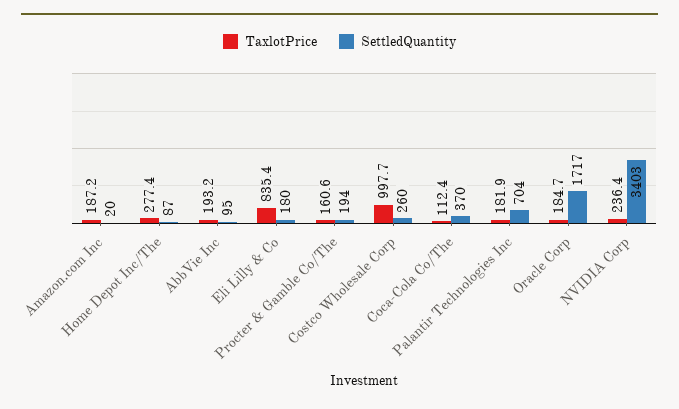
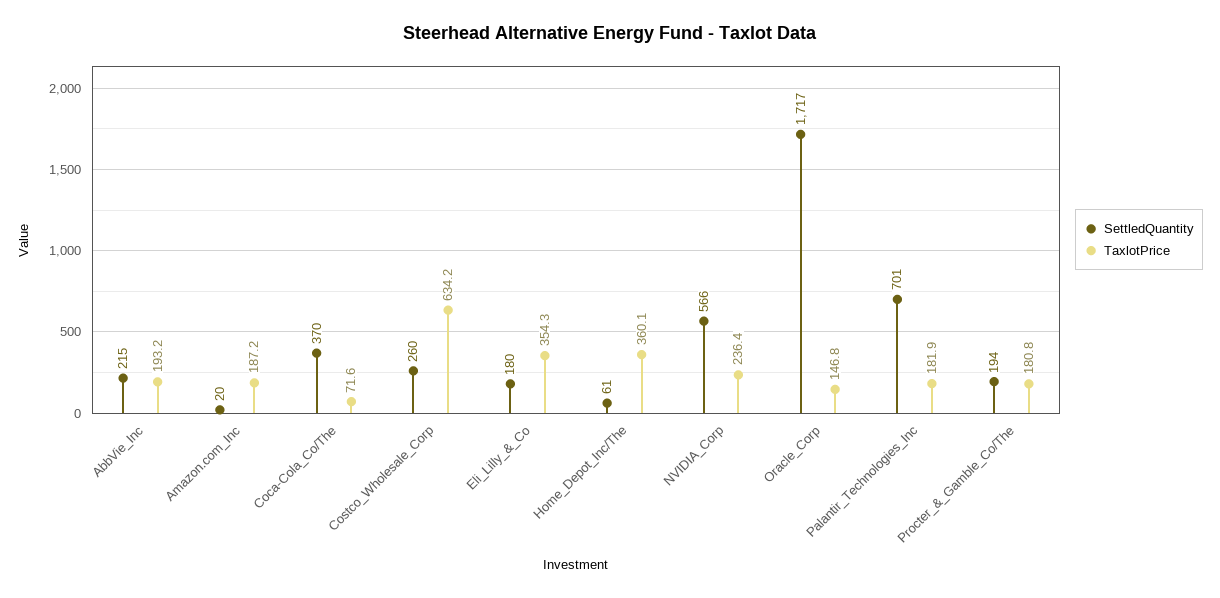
  {
    "TaxlotPrice": {
      "Amazon.com Inc": 187.2,
-     "Home Depot Inc/The": 277.4,
+     "Home Depot Inc/The": 360.1,
      "AbbVie Inc": 193.2,
-     "Eli Lilly & Co": 835.4,
+     "Eli Lilly & Co": 354.3,
-     "Procter & Gamble Co/The": 160.6,
+     "Procter & Gamble Co/The": 180.8,
-     "Costco Wholesale Corp": 997.7,
+     "Costco Wholesale Corp": 634.2,
-     "Coca-Cola Co/The": 112.4,
+     "Coca-Cola Co/The": 71.6,
      "Palantir Technologies Inc": 181.9,
-     "Oracle Corp": 184.7,
+     "Oracle Corp": 146.8,
      "NVIDIA Corp": 236.4
    },
    "SettledQuantity": {
      "Amazon.com Inc": 20,
-     "Home Depot Inc/The": 87,
+     "Home Depot Inc/The": 61,
-     "AbbVie Inc": 95,
+     "AbbVie Inc": 215,
      "Eli Lilly & Co": 180,
      "Procter & Gamble Co/The": 194,
      "Costco Wholesale Corp": 260,
      "Coca-Cola Co/The": 370,
-     "Palantir Technologies Inc": 704,
+     "Palantir Technologies Inc": 701,
      "Oracle Corp": 1717,
-     "NVIDIA Corp": 3403
+     "NVIDIA Corp": 566
    }
  }

